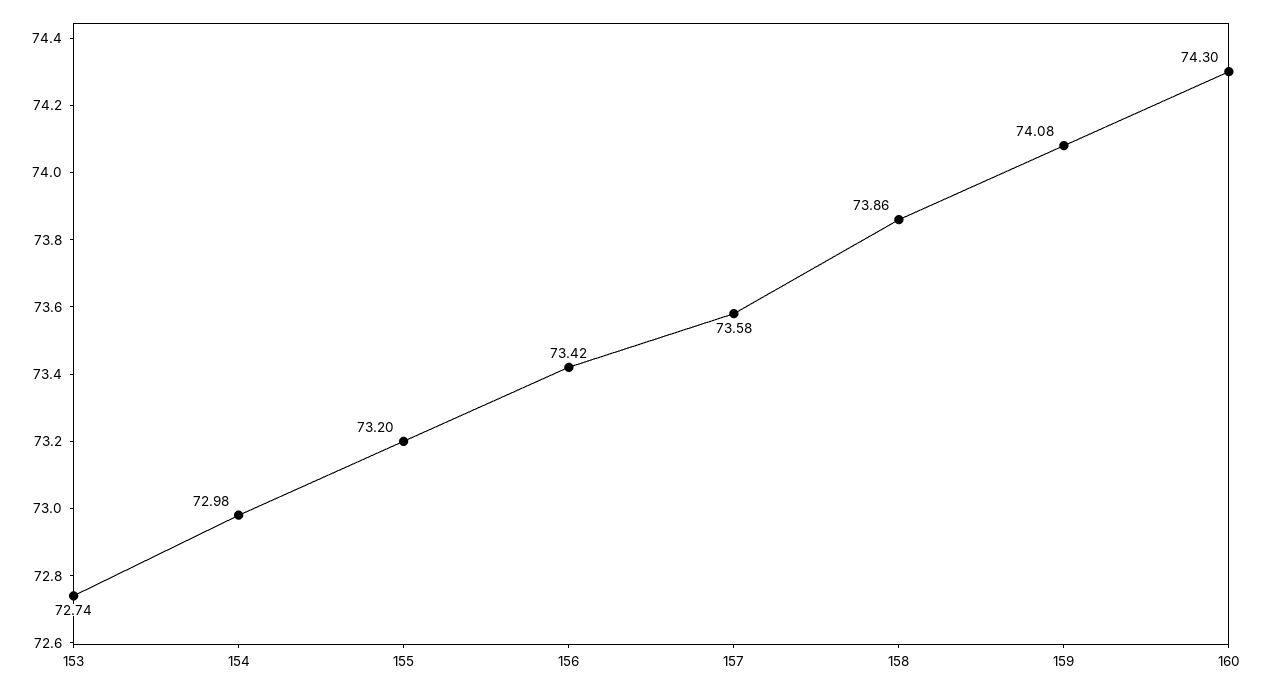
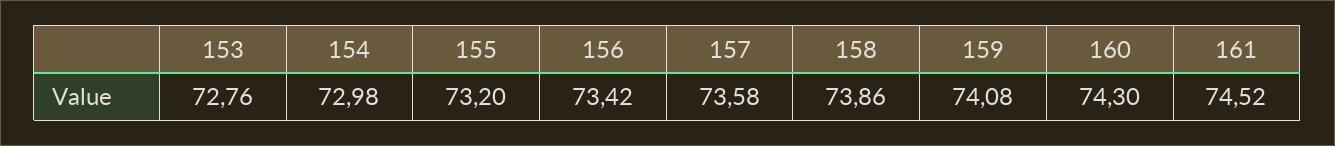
  {
-   "153": 72.74,
+   "153": 72.76,
    "154": 72.98,
    "155": 73.2,
    "156": 73.42,
    "157": 73.58,
    "158": 73.86,
    "159": 74.08,
-   "160": 74.3
+   "160": 74.3,
+   "161": 74.52
  }

